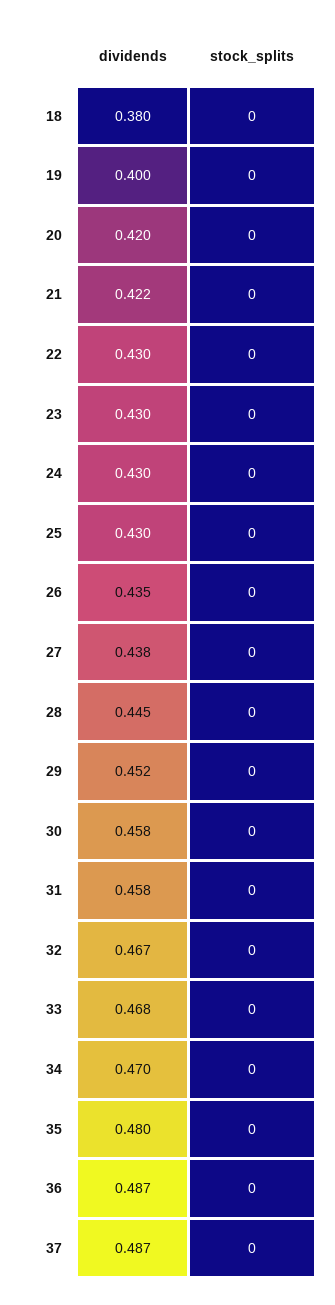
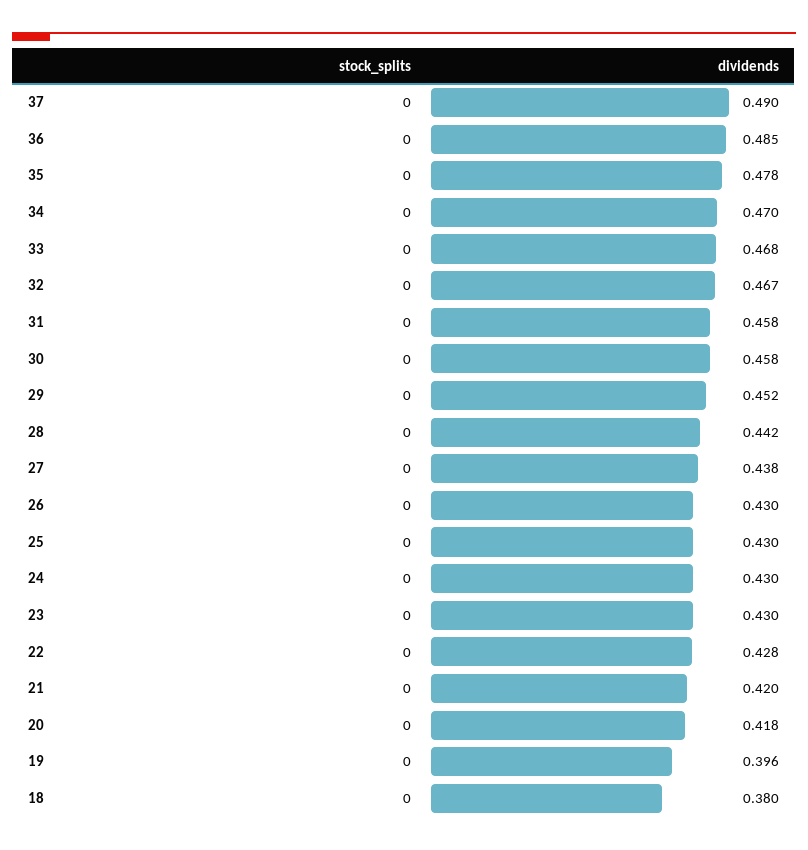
  {
    "dividends": {
      "18": 0.38,
-     "19": 0.4,
+     "19": 0.396,
-     "20": 0.42,
+     "20": 0.418,
-     "21": 0.422,
+     "21": 0.42,
-     "22": 0.43,
+     "22": 0.428,
      "23": 0.43,
      "24": 0.43,
      "25": 0.43,
-     "26": 0.435,
+     "26": 0.43,
      "27": 0.438,
-     "28": 0.445,
+     "28": 0.442,
      "29": 0.452,
      "30": 0.458,
      "31": 0.458,
      "32": 0.467,
      "33": 0.468,
      "34": 0.47,
-     "35": 0.48,
+     "35": 0.478,
-     "36": 0.487,
+     "36": 0.485,
-     "37": 0.487
+     "37": 0.49
    },
    "stock_splits": {
      "18": 0,
      "19": 0,
      "20": 0,
      "21": 0,
      "22": 0,
      "23": 0,
      "24": 0,
      "25": 0,
      "26": 0,
      "27": 0,
      "28": 0,
      "29": 0,
      "30": 0,
      "31": 0,
      "32": 0,
      "33": 0,
      "34": 0,
      "35": 0,
      "36": 0,
      "37": 0
    }
  }

